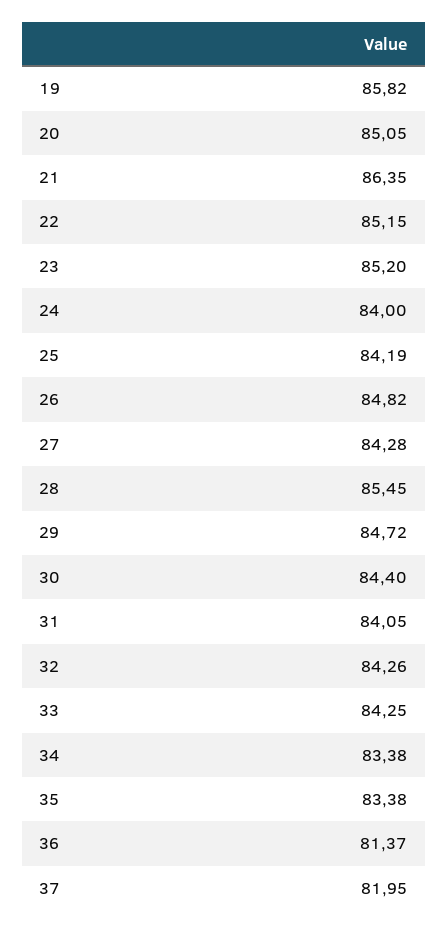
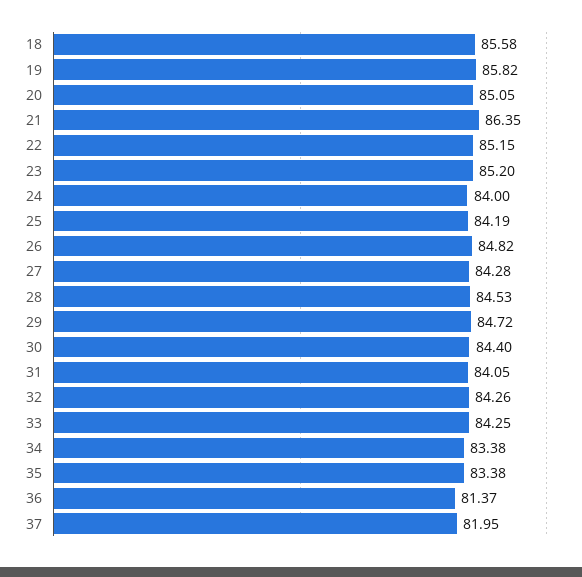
  {
    "19": 85.82,
    "20": 85.05,
    "21": 86.35,
    "22": 85.15,
    "23": 85.2,
    "24": 84,
    "25": 84.19,
    "26": 84.82,
    "27": 84.28,
-   "28": 85.45,
+   "28": 84.53,
    "29": 84.72,
    "30": 84.4,
    "31": 84.05,
    "32": 84.26,
    "33": 84.25,
    "34": 83.38,
    "35": 83.38,
    "36": 81.37,
-   "37": 81.95
+   "37": 81.95,
+   "18": 85.58
  }

